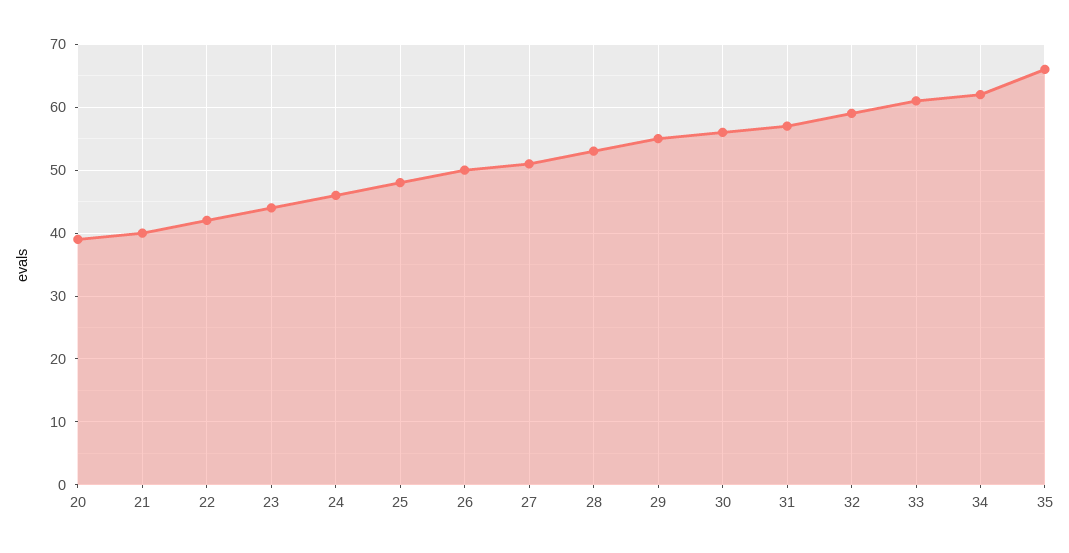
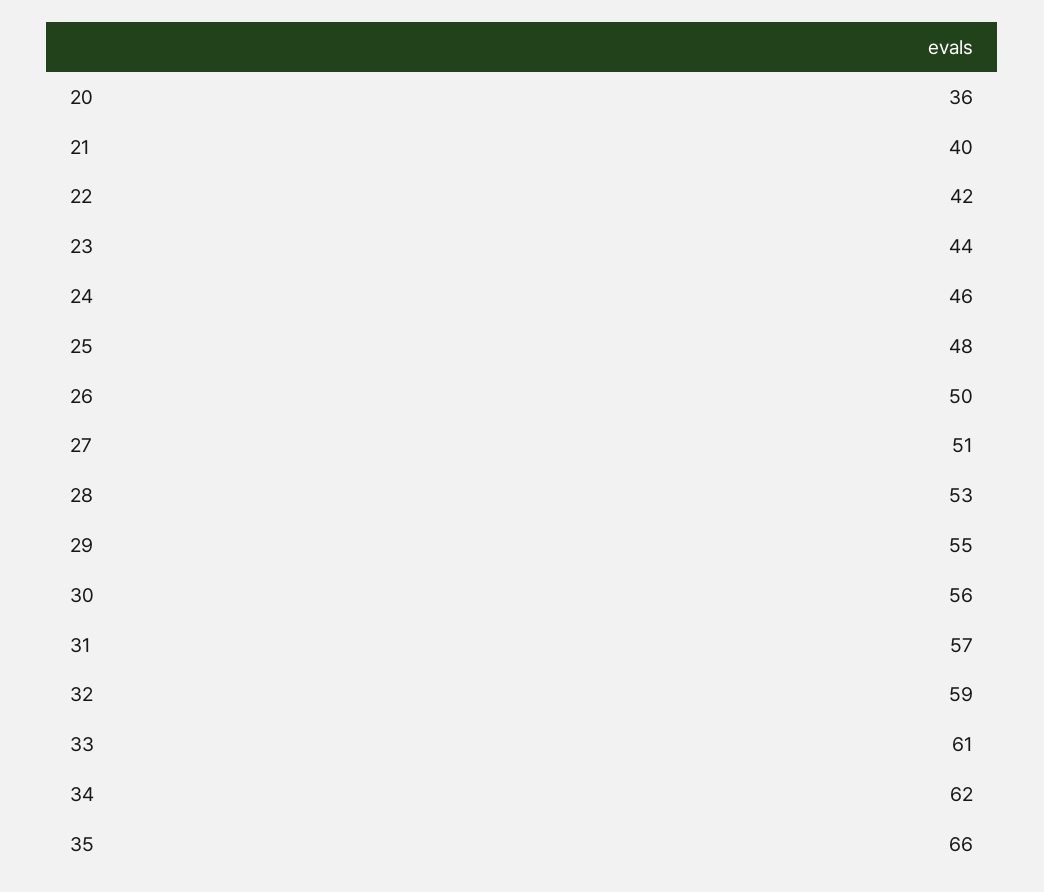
  {
-   "20": 39,
+   "20": 36,
    "21": 40,
    "22": 42,
    "23": 44,
    "24": 46,
    "25": 48,
    "26": 50,
    "27": 51,
    "28": 53,
    "29": 55,
    "30": 56,
    "31": 57,
    "32": 59,
    "33": 61,
    "34": 62,
    "35": 66
  }

